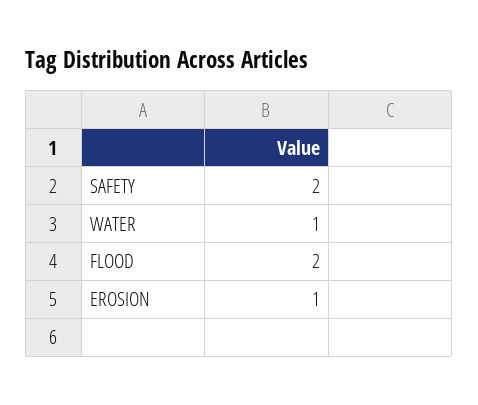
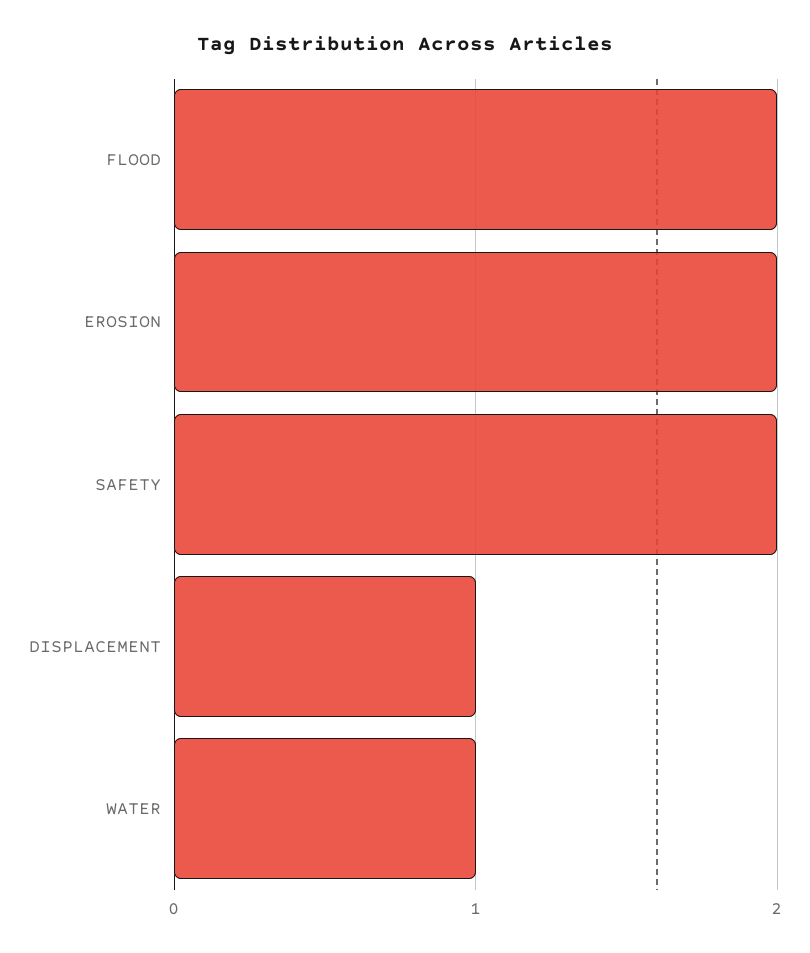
  {
    "SAFETY": 2,
    "WATER": 1,
    "FLOOD": 2,
-   "EROSION": 1
+   "EROSION": 2,
+   "DISPLACEMENT": 1
  }

